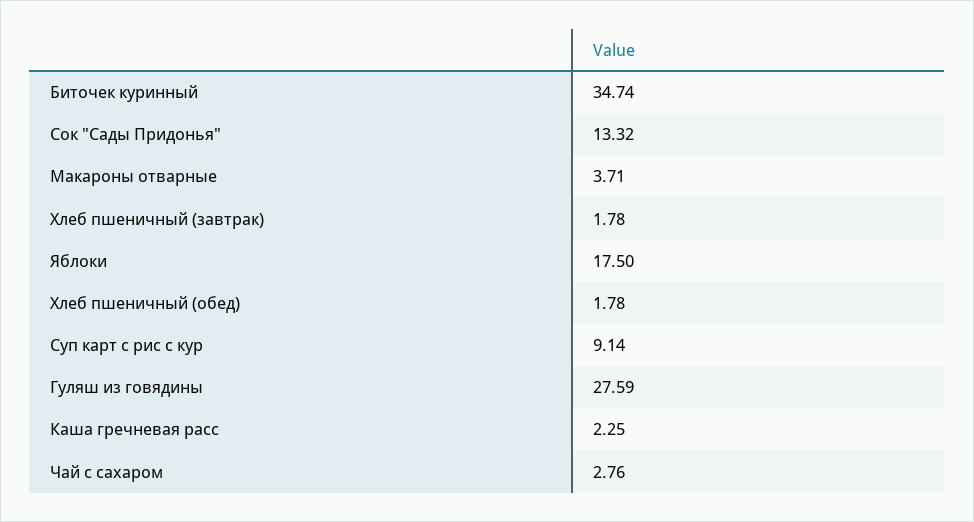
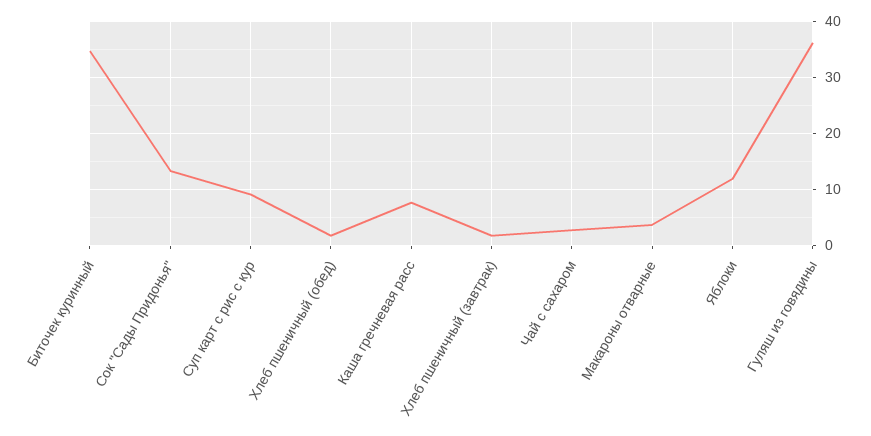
  {
    "Биточек куринный": 34.74,
    "Сок \"Сады Придонья\"": 13.32,
    "Макароны отварные": 3.71,
    "Хлеб пшеничный (завтрак)": 1.78,
-   "Яблоки": 17.5,
+   "Яблоки": 12,
    "Хлеб пшеничный (обед)": 1.78,
    "Суп карт с рис с кур": 9.14,
-   "Гуляш из говядины": 27.59,
+   "Гуляш из говядины": 36,
-   "Каша гречневая расс": 2.25,
+   "Каша гречневая расс": 8,
    "Чай с сахаром": 2.76
  }

